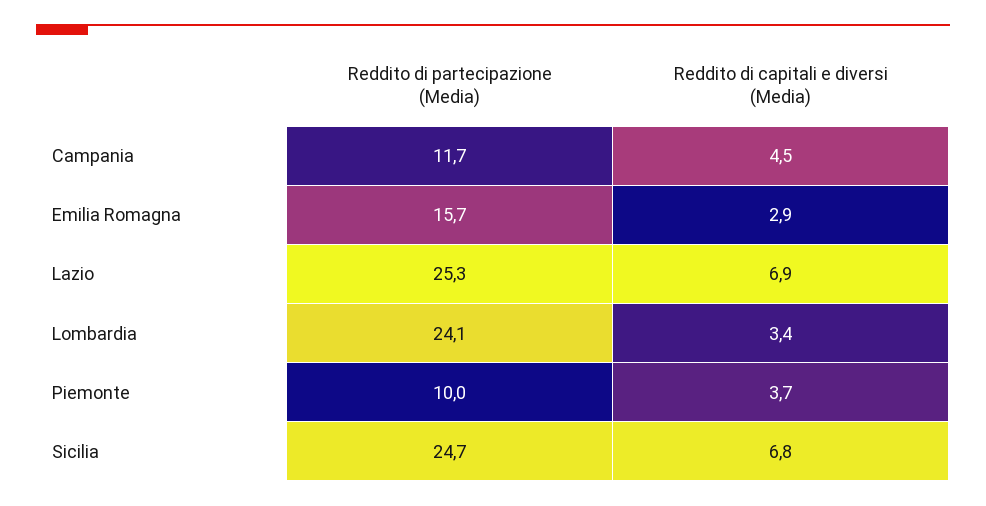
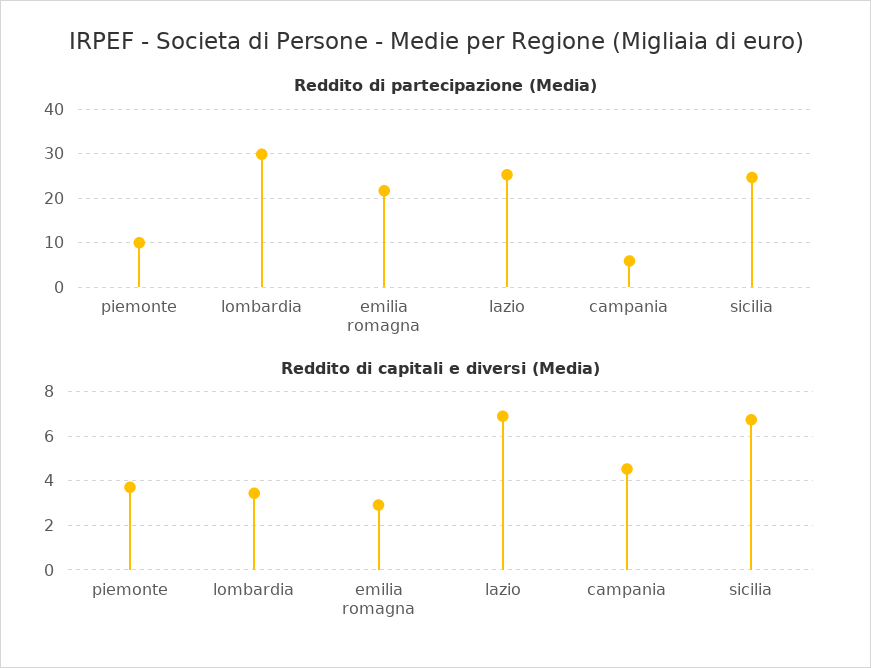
  {
    "Reddito di partecipazione (Media)": {
-     "Campania": 11.7,
+     "Campania": 6,
-     "Emilia Romagna": 15.7,
+     "Emilia Romagna": 22,
      "Lazio": 25.3,
-     "Lombardia": 24.1,
+     "Lombardia": 30,
      "Piemonte": 10,
      "Sicilia": 24.7
    },
    "Reddito di capitali e diversi (Media)": {
      "Campania": 4.5,
      "Emilia Romagna": 2.9,
      "Lazio": 6.9,
      "Lombardia": 3.4,
      "Piemonte": 3.7,
      "Sicilia": 6.8
    }
  }

